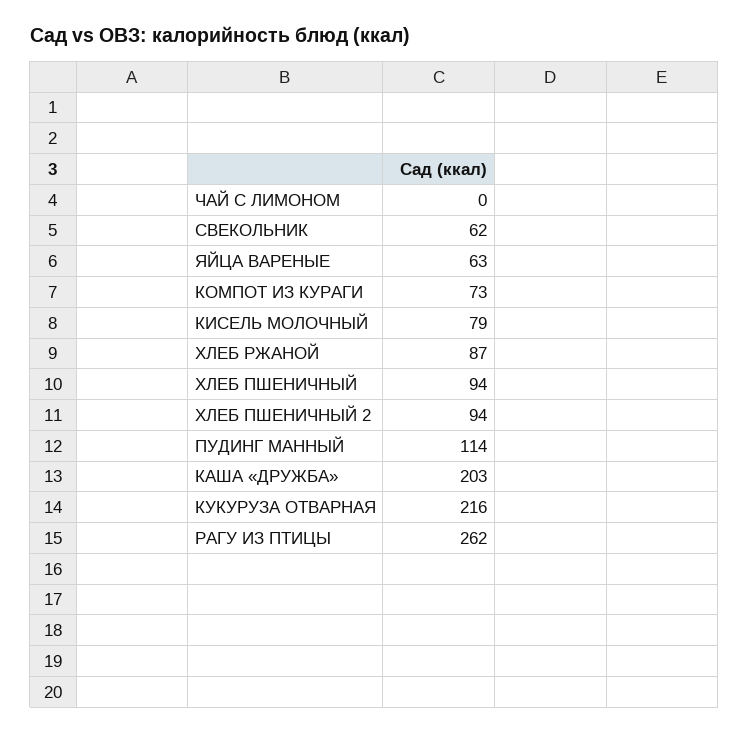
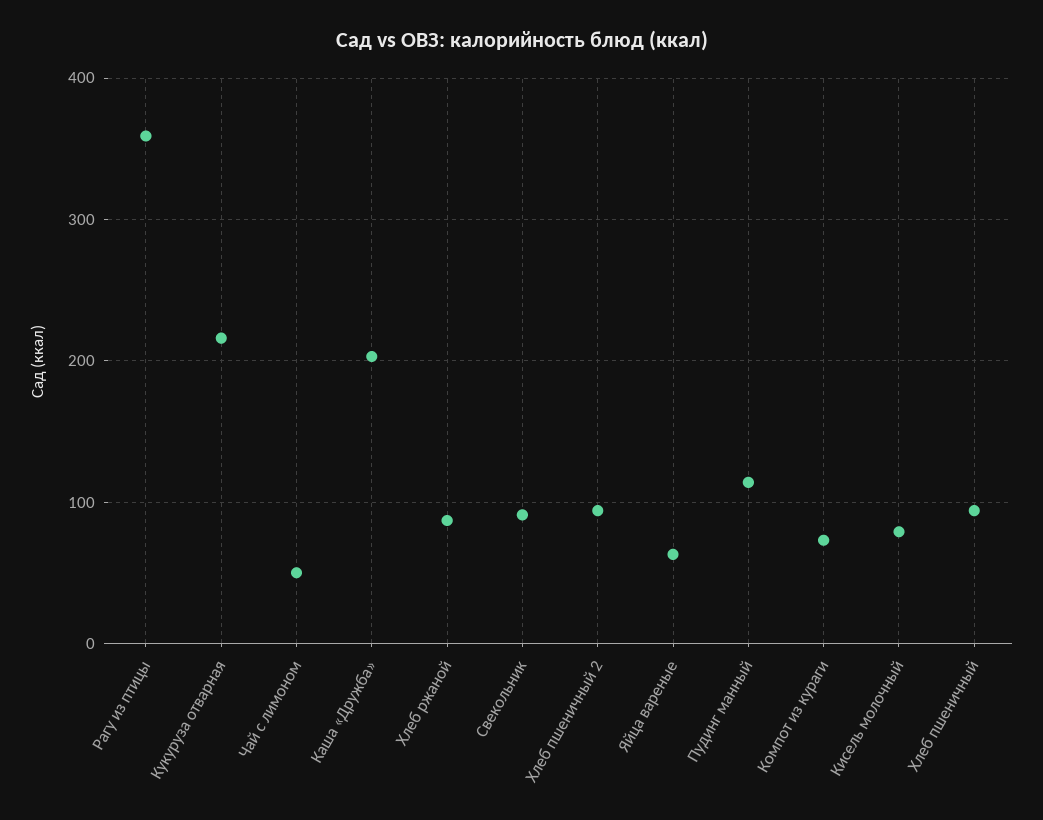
  {
-   "ЧАЙ С ЛИМОНОМ": 0,
+   "ЧАЙ С ЛИМОНОМ": 50,
-   "СВЕКОЛЬНИК": 62,
+   "СВЕКОЛЬНИК": 90,
    "ЯЙЦА ВАРЕНЫЕ": 63,
    "КОМПОТ ИЗ КУРАГИ": 73,
    "КИСЕЛЬ МОЛОЧНЫЙ": 79,
    "ХЛЕБ РЖАНОЙ": 87,
    "ХЛЕБ ПШЕНИЧНЫЙ": 94,
    "ХЛЕБ ПШЕНИЧНЫЙ 2": 94,
    "ПУДИНГ МАННЫЙ": 114,
    "КАША «ДРУЖБА»": 203,
    "КУКУРУЗА ОТВАРНАЯ": 216,
-   "РАГУ ИЗ ПТИЦЫ": 262
+   "РАГУ ИЗ ПТИЦЫ": 360
  }

